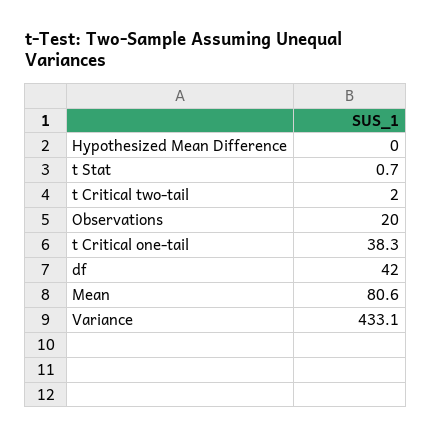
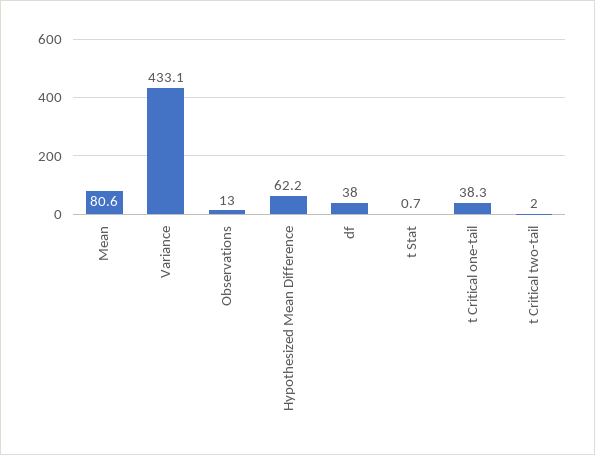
  {
-   "Hypothesized Mean Difference": 0,
+   "Hypothesized Mean Difference": 62.2,
    "t Stat": 0.7,
    "t Critical two-tail": 2,
-   "Observations": 20,
+   "Observations": 13,
    "t Critical one-tail": 38.3,
-   "df": 42,
+   "df": 38,
    "Mean": 80.6,
    "Variance": 433.1
  }

